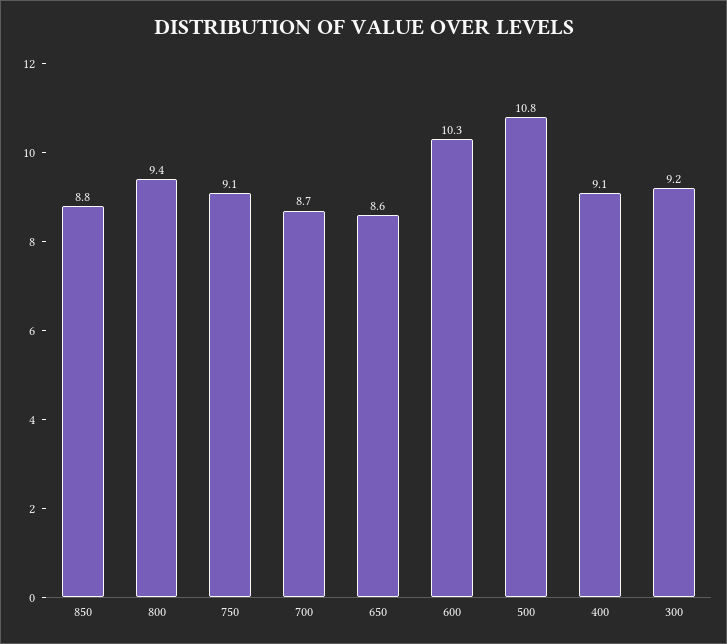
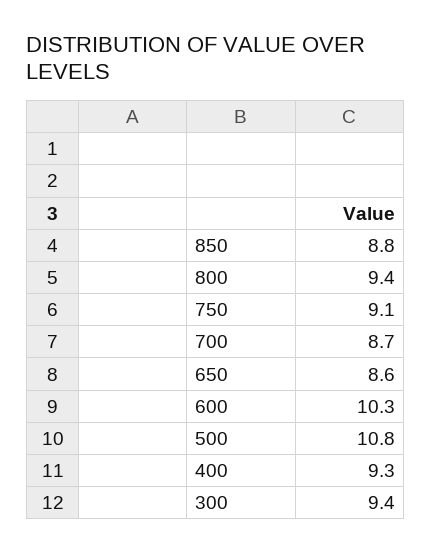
  {
    "850": 8.8,
    "800": 9.4,
    "750": 9.1,
    "700": 8.7,
    "650": 8.6,
    "600": 10.3,
    "500": 10.8,
-   "400": 9.1,
+   "400": 9.3,
-   "300": 9.2
+   "300": 9.4
  }

